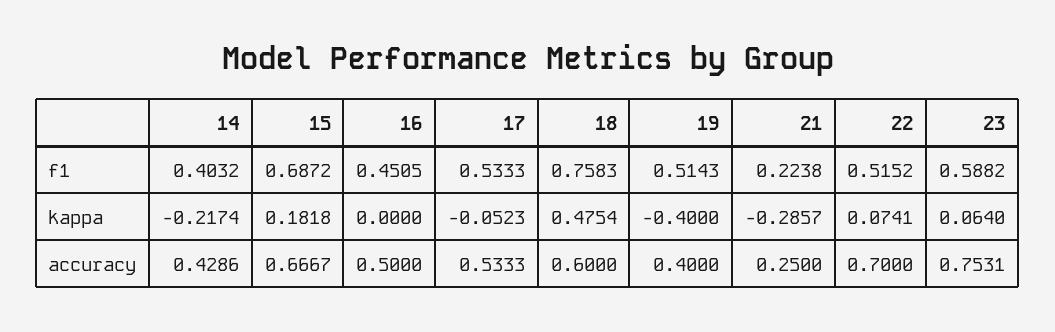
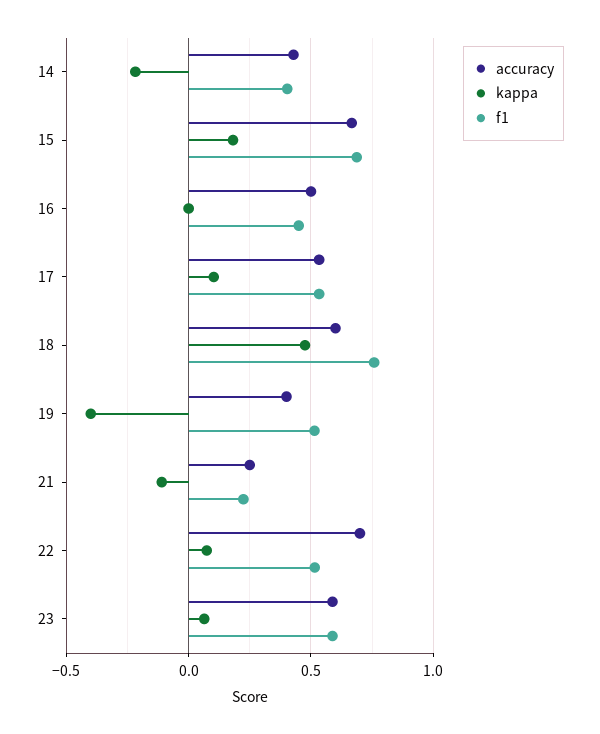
  {
    "f1": {
      "14": 0.4032,
      "15": 0.6872,
      "16": 0.4505,
      "17": 0.5333,
      "18": 0.7583,
      "19": 0.5143,
      "21": 0.2238,
      "22": 0.5152,
      "23": 0.5882
    },
    "kappa": {
      "14": -0.2174,
      "15": 0.1818,
      "16": 0,
-     "17": -0.0523,
+     "17": 0.1,
      "18": 0.4754,
      "19": -0.4,
-     "21": -0.2857,
+     "21": -0.1,
      "22": 0.0741,
      "23": 0.064
    },
    "accuracy": {
      "14": 0.4286,
      "15": 0.6667,
      "16": 0.5,
      "17": 0.5333,
      "18": 0.6,
      "19": 0.4,
      "21": 0.25,
      "22": 0.7,
-     "23": 0.7531
+     "23": 0.6
    }
  }

